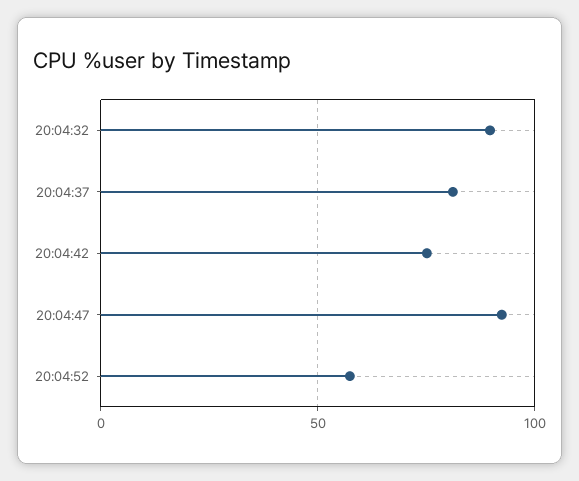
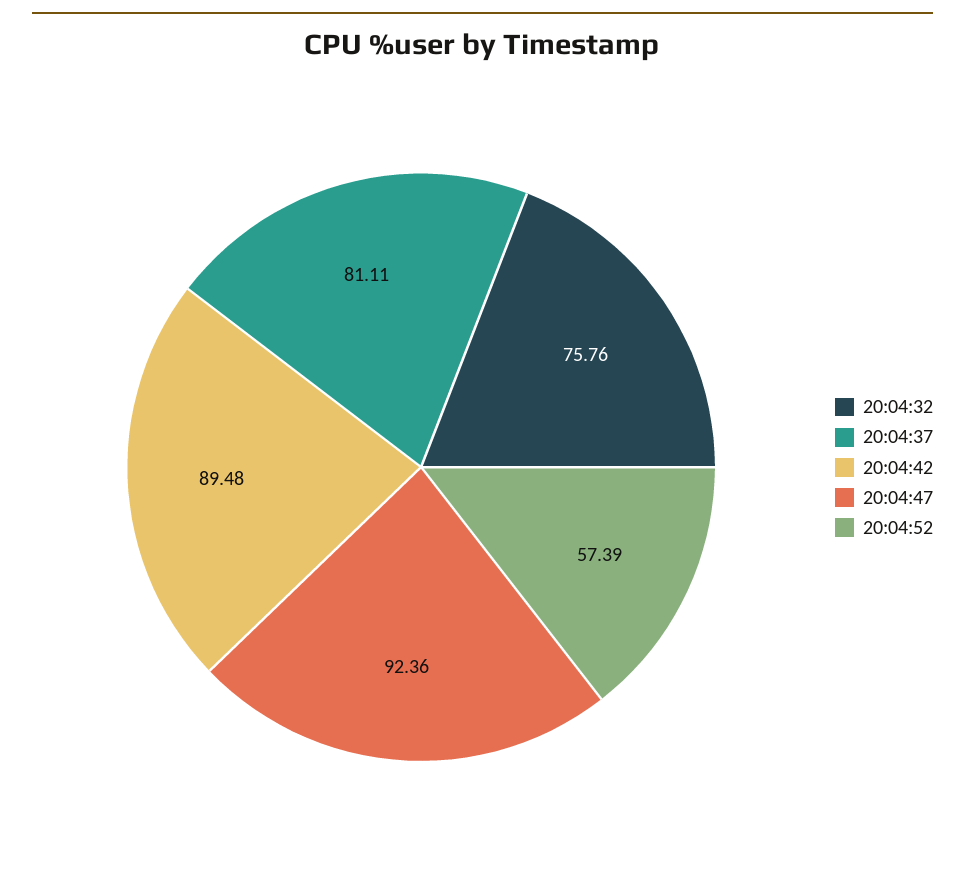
  {
-   "20:04:32": 90,
+   "20:04:32": 75.76,
    "20:04:37": 81.11,
-   "20:04:42": 75,
+   "20:04:42": 89.48,
    "20:04:47": 92.36,
    "20:04:52": 57.39
  }

